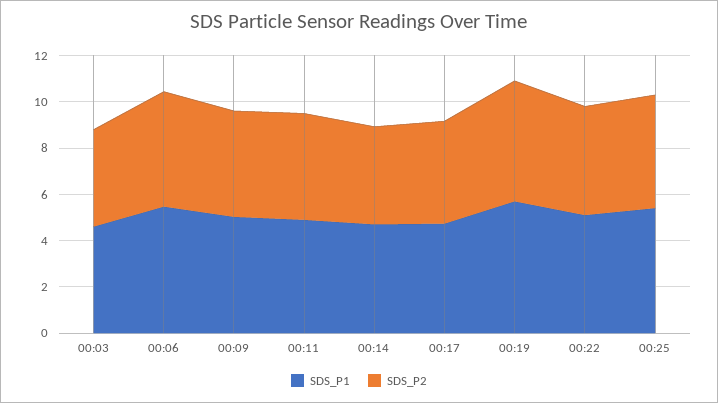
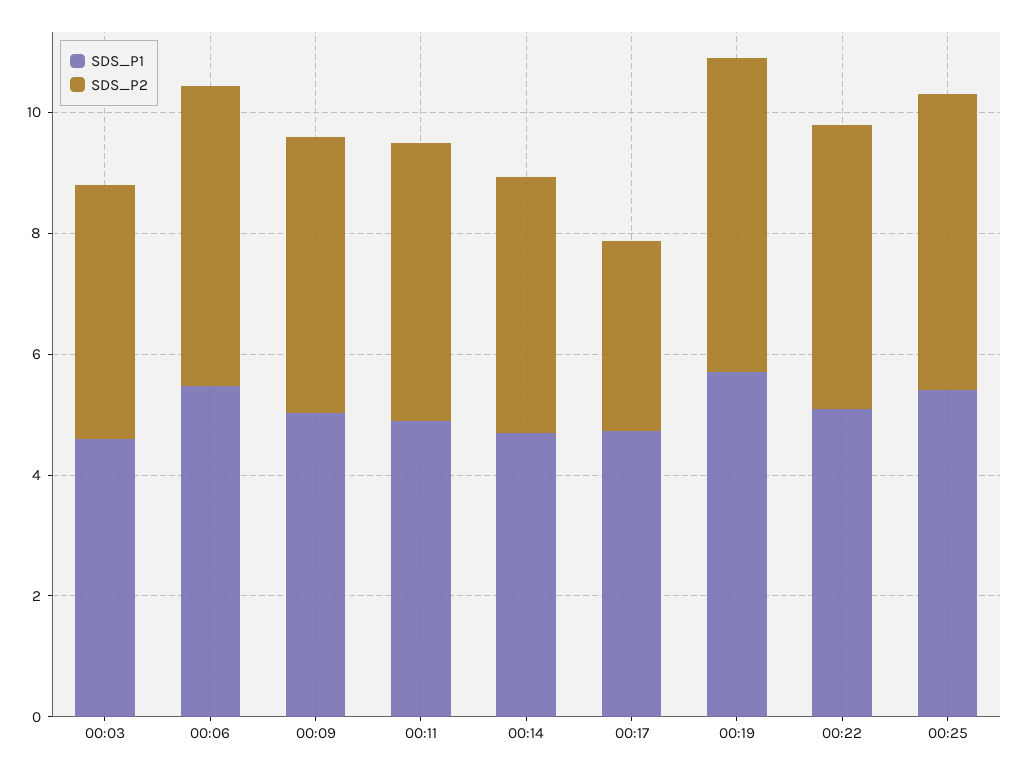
  {
    "SDS_P1": {
      "00:03": 4.5,
      "00:06": 5.5,
      "00:09": 5,
      "00:11": 5,
      "00:14": 4.5,
      "00:17": 4.5,
      "00:19": 5.5,
      "00:22": 5,
      "00:25": 5.5
    },
    "SDS_P2": {
      "00:03": 4,
      "00:06": 5,
      "00:09": 4.5,
      "00:11": 4.5,
      "00:14": 4,
-     "00:17": 4.5,
+     "00:17": 3,
      "00:19": 5,
      "00:22": 4.5,
      "00:25": 5
    }
  }

